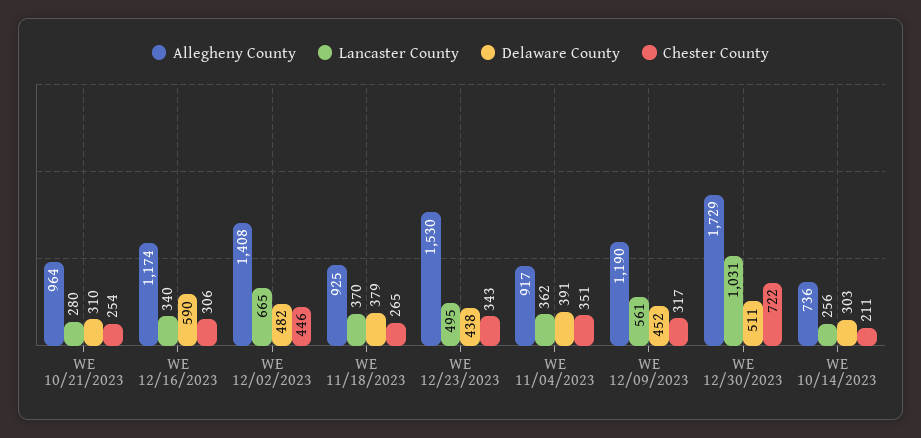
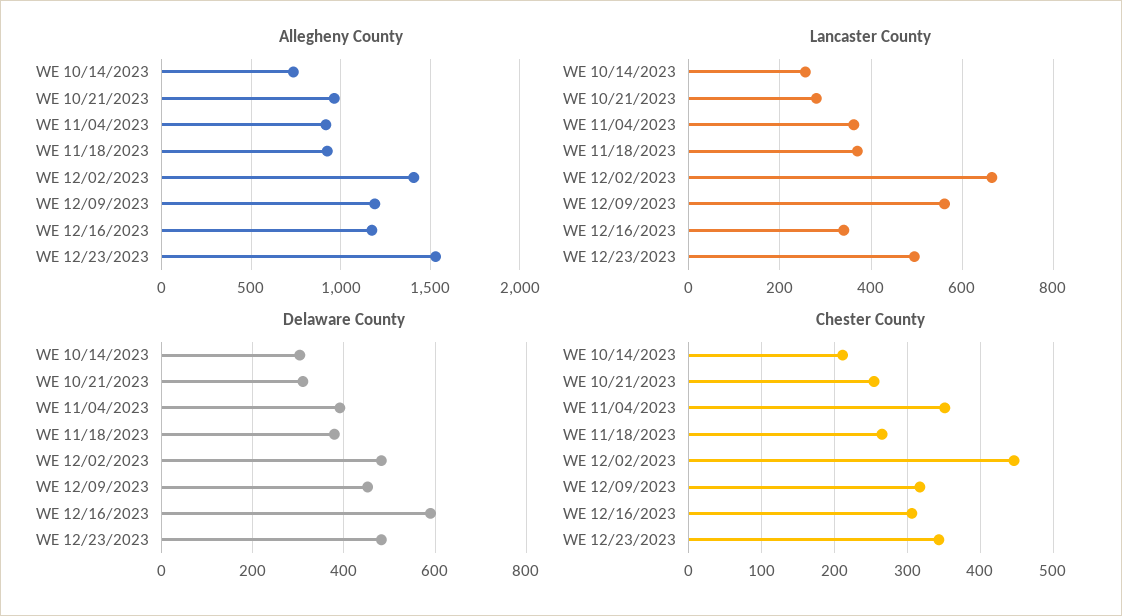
  {
    "Allegheny County": {
      "WE 10/21/2023": 964,
      "WE 12/16/2023": 1174,
      "WE 12/02/2023": 1408,
      "WE 11/18/2023": 925,
      "WE 12/23/2023": 1530,
      "WE 11/04/2023": 917,
      "WE 12/09/2023": 1190,
-     "WE 12/30/2023": 1729,
      "WE 10/14/2023": 736
    },
    "Lancaster County": {
      "WE 10/21/2023": 280,
      "WE 12/16/2023": 340,
      "WE 12/02/2023": 665,
      "WE 11/18/2023": 370,
      "WE 12/23/2023": 495,
      "WE 11/04/2023": 362,
      "WE 12/09/2023": 561,
-     "WE 12/30/2023": 1031,
      "WE 10/14/2023": 256
    },
    "Delaware County": {
      "WE 10/21/2023": 310,
      "WE 12/16/2023": 590,
      "WE 12/02/2023": 482,
      "WE 11/18/2023": 379,
-     "WE 12/23/2023": 438,
+     "WE 12/23/2023": 480,
      "WE 11/04/2023": 391,
      "WE 12/09/2023": 452,
-     "WE 12/30/2023": 511,
      "WE 10/14/2023": 303
    },
    "Chester County": {
      "WE 10/21/2023": 254,
      "WE 12/16/2023": 306,
      "WE 12/02/2023": 446,
      "WE 11/18/2023": 265,
      "WE 12/23/2023": 343,
      "WE 11/04/2023": 351,
      "WE 12/09/2023": 317,
-     "WE 12/30/2023": 722,
      "WE 10/14/2023": 211
    }
  }

